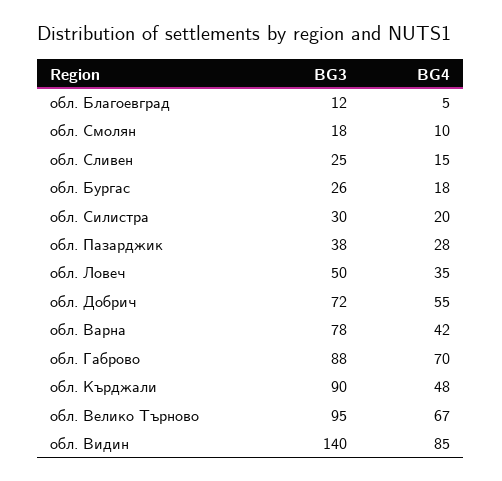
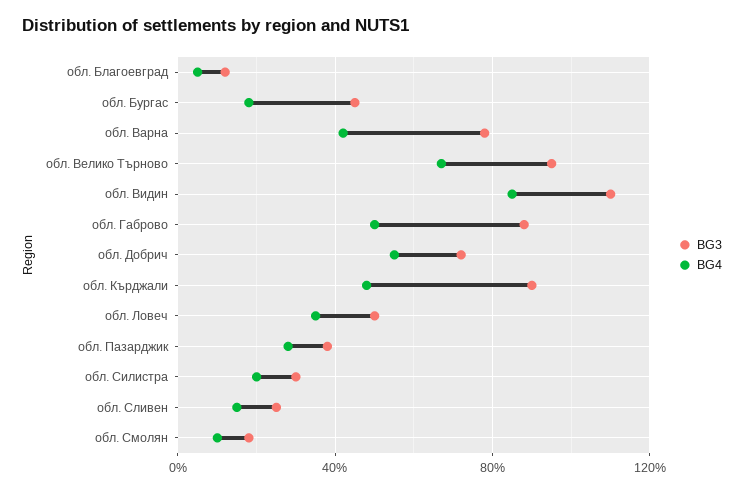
  {
    "BG3": {
      "обл. Благоевград": 12,
      "обл. Смолян": 18,
      "обл. Сливен": 25,
-     "обл. Бургас": 26,
+     "обл. Бургас": 45,
      "обл. Силистра": 30,
      "обл. Пазарджик": 38,
      "обл. Ловеч": 50,
      "обл. Добрич": 72,
      "обл. Варна": 78,
      "обл. Габрово": 88,
      "обл. Кърджали": 90,
      "обл. Велико Търново": 95,
-     "обл. Видин": 140
+     "обл. Видин": 110
    },
    "BG4": {
      "обл. Благоевград": 5,
      "обл. Смолян": 10,
      "обл. Сливен": 15,
      "обл. Бургас": 18,
      "обл. Силистра": 20,
      "обл. Пазарджик": 28,
      "обл. Ловеч": 35,
      "обл. Добрич": 55,
      "обл. Варна": 42,
-     "обл. Габрово": 70,
+     "обл. Габрово": 50,
      "обл. Кърджали": 48,
      "обл. Велико Търново": 67,
      "обл. Видин": 85
    }
  }

